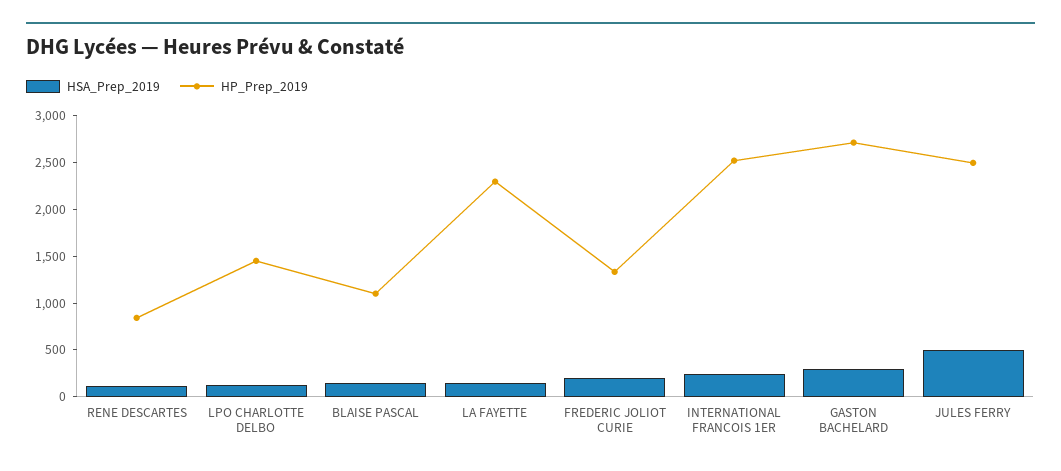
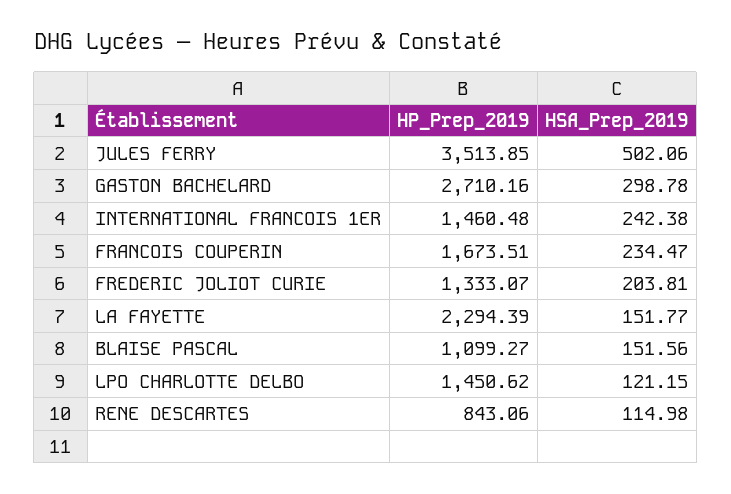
  {
    "HSA_Prep_2019": {
      "RENE DESCARTES": 114.98,
      "LPO CHARLOTTE DELBO": 121.15,
      "BLAISE PASCAL": 151.56,
      "LA FAYETTE": 151.77,
      "FREDERIC JOLIOT CURIE": 203.81,
      "INTERNATIONAL FRANCOIS 1ER": 242.38,
      "GASTON BACHELARD": 298.78,
-     "JULES FERRY": 502.06
+     "JULES FERRY": 502.06,
+     "FRANCOIS COUPERIN": 234.47
    },
    "HP_Prep_2019": {
      "RENE DESCARTES": 843.06,
      "LPO CHARLOTTE DELBO": 1450.62,
      "BLAISE PASCAL": 1099.27,
      "LA FAYETTE": 2294.39,
      "FREDERIC JOLIOT CURIE": 1333.07,
-     "INTERNATIONAL FRANCOIS 1ER": 2500,
+     "INTERNATIONAL FRANCOIS 1ER": 1460.48,
      "GASTON BACHELARD": 2710.16,
-     "JULES FERRY": 2500
+     "JULES FERRY": 3513.85,
+     "FRANCOIS COUPERIN": 1673.51
    }
  }

